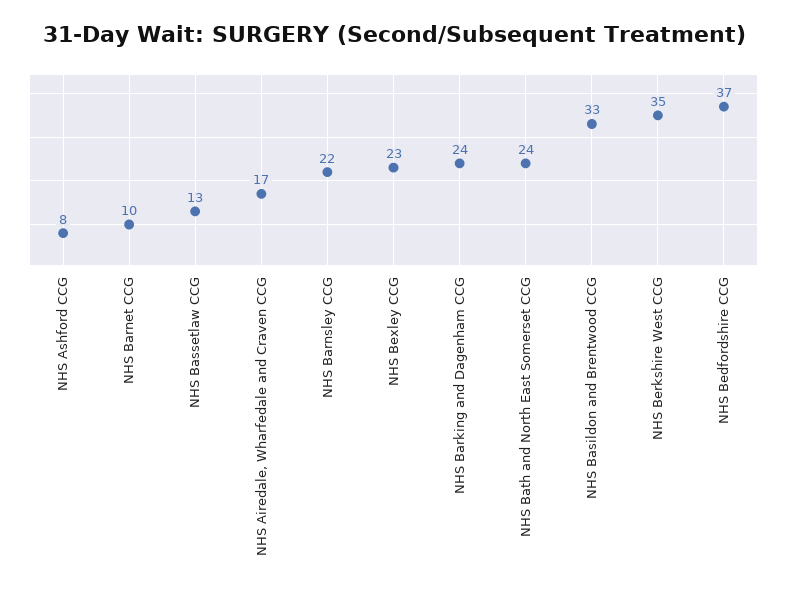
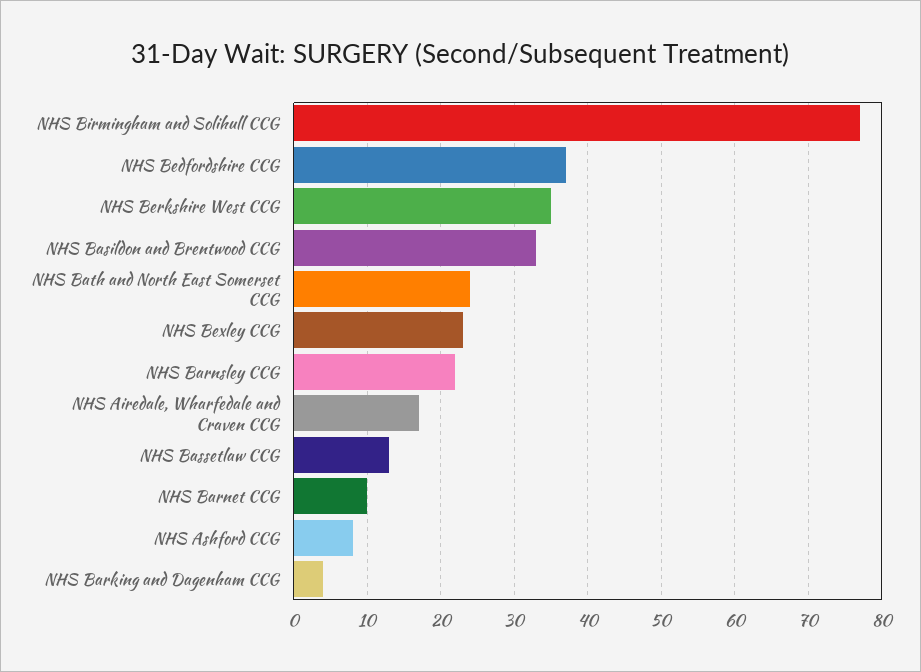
  {
    "NHS Ashford CCG": 8,
    "NHS Barnet CCG": 10,
    "NHS Bassetlaw CCG": 13,
    "NHS Airedale, Wharfedale and Craven CCG": 17,
    "NHS Barnsley CCG": 22,
    "NHS Bexley CCG": 23,
-   "NHS Barking and Dagenham CCG": 24,
+   "NHS Barking and Dagenham CCG": 4,
    "NHS Bath and North East Somerset CCG": 24,
    "NHS Basildon and Brentwood CCG": 33,
    "NHS Berkshire West CCG": 35,
-   "NHS Bedfordshire CCG": 37
+   "NHS Bedfordshire CCG": 37,
+   "NHS Birmingham and Solihull CCG": 77
  }

